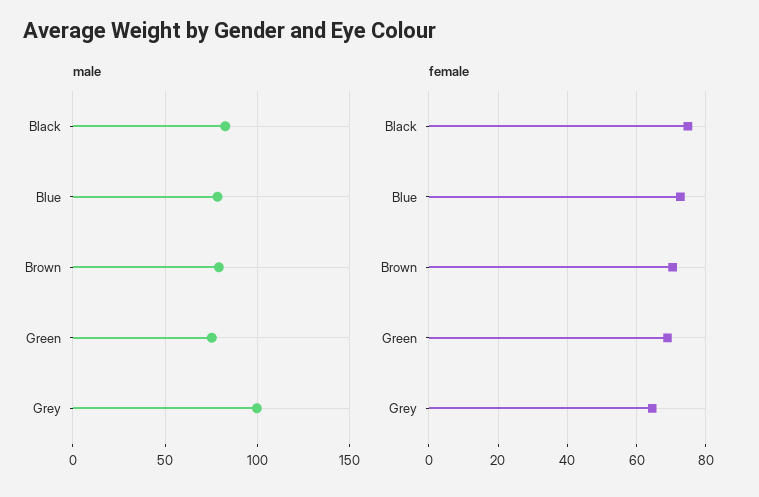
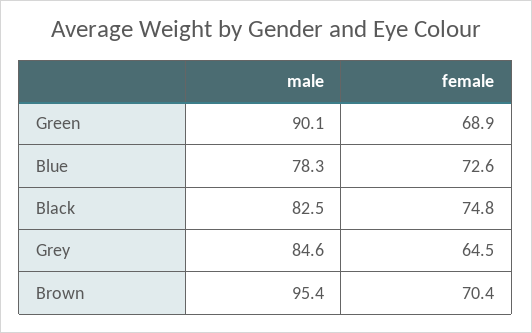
  {
    "male": {
      "Black": 82.5,
      "Blue": 78.3,
-     "Brown": 80,
+     "Brown": 95.4,
-     "Green": 75,
+     "Green": 90.1,
-     "Grey": 100
+     "Grey": 84.6
    },
    "female": {
      "Black": 74.8,
      "Blue": 72.6,
      "Brown": 70.4,
      "Green": 68.9,
      "Grey": 64.5
    }
  }

